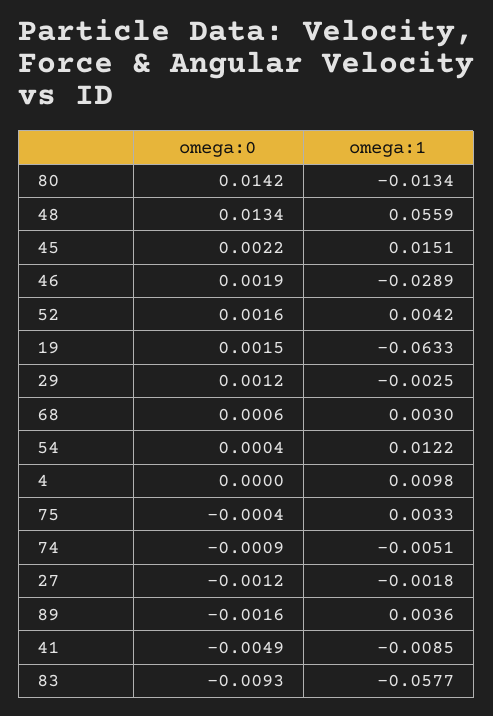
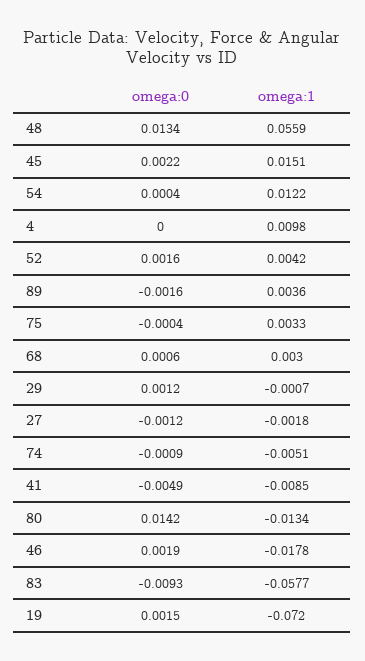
  {
    "omega:0": {
      "80": 0.0142,
      "48": 0.0134,
      "45": 0.0022,
      "46": 0.0019,
      "52": 0.0016,
      "19": 0.0015,
      "29": 0.0012,
      "68": 0.0006,
      "54": 0.0004,
      "4": 0,
      "75": -0.0004,
      "74": -0.0009,
      "27": -0.0012,
      "89": -0.0016,
      "41": -0.0049,
      "83": -0.0093
    },
    "omega:1": {
      "80": -0.0134,
      "48": 0.0559,
      "45": 0.0151,
-     "46": -0.0289,
+     "46": -0.0178,
      "52": 0.0042,
-     "19": -0.0633,
+     "19": -0.072,
-     "29": -0.0025,
+     "29": -0.0007,
      "68": 0.003,
      "54": 0.0122,
      "4": 0.0098,
      "75": 0.0033,
      "74": -0.0051,
      "27": -0.0018,
      "89": 0.0036,
      "41": -0.0085,
      "83": -0.0577
    }
  }

